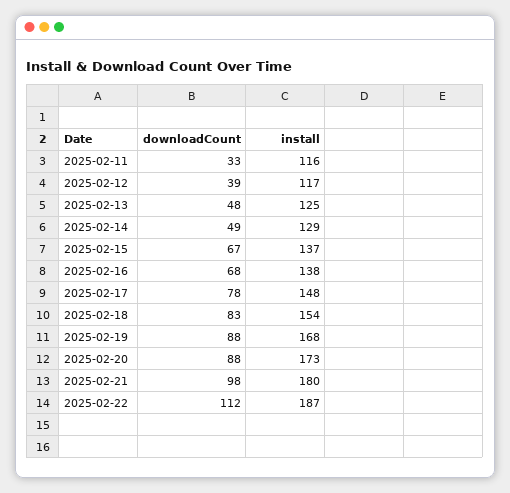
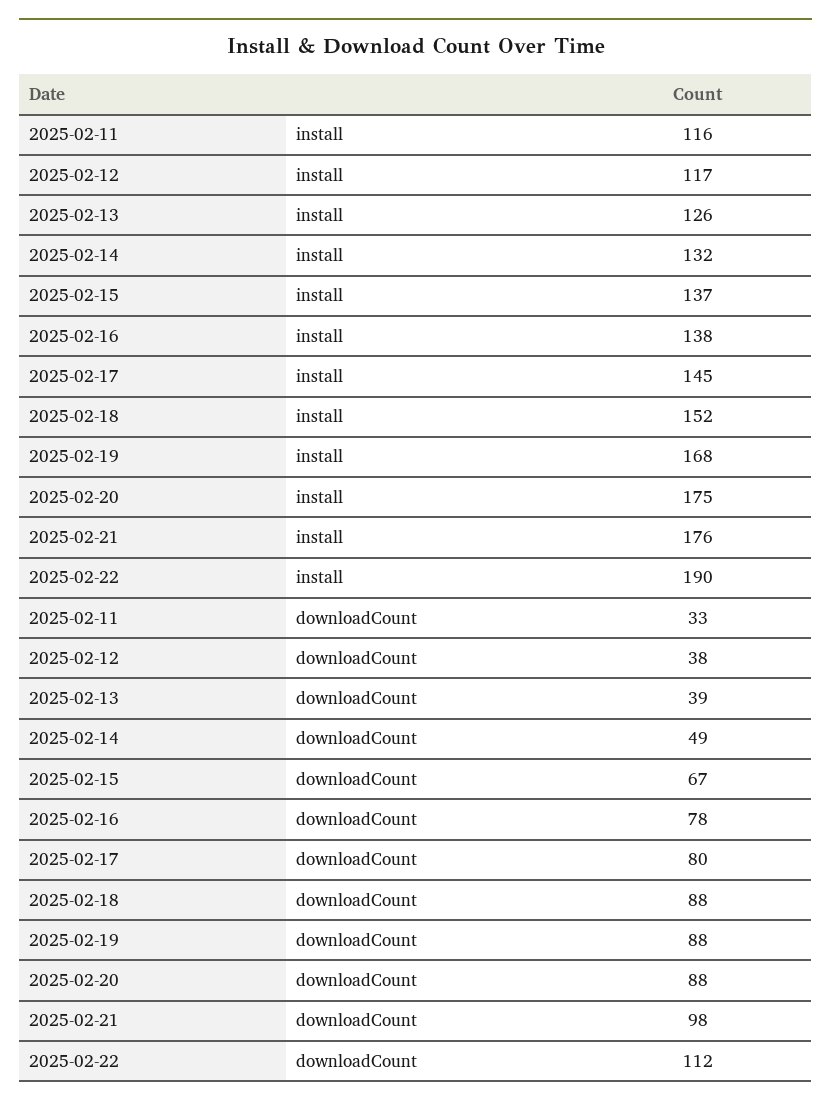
  {
    "downloadCount": {
      "2025-02-11": 33,
-     "2025-02-12": 39,
+     "2025-02-12": 38,
-     "2025-02-13": 48,
+     "2025-02-13": 39,
      "2025-02-14": 49,
      "2025-02-15": 67,
-     "2025-02-16": 68,
+     "2025-02-16": 78,
-     "2025-02-17": 78,
+     "2025-02-17": 80,
-     "2025-02-18": 83,
+     "2025-02-18": 88,
      "2025-02-19": 88,
      "2025-02-20": 88,
      "2025-02-21": 98,
      "2025-02-22": 112
    },
    "install": {
      "2025-02-11": 116,
      "2025-02-12": 117,
-     "2025-02-13": 125,
+     "2025-02-13": 126,
-     "2025-02-14": 129,
+     "2025-02-14": 132,
      "2025-02-15": 137,
      "2025-02-16": 138,
-     "2025-02-17": 148,
+     "2025-02-17": 145,
-     "2025-02-18": 154,
+     "2025-02-18": 152,
      "2025-02-19": 168,
-     "2025-02-20": 173,
+     "2025-02-20": 175,
-     "2025-02-21": 180,
+     "2025-02-21": 176,
-     "2025-02-22": 187
+     "2025-02-22": 190
    }
  }

